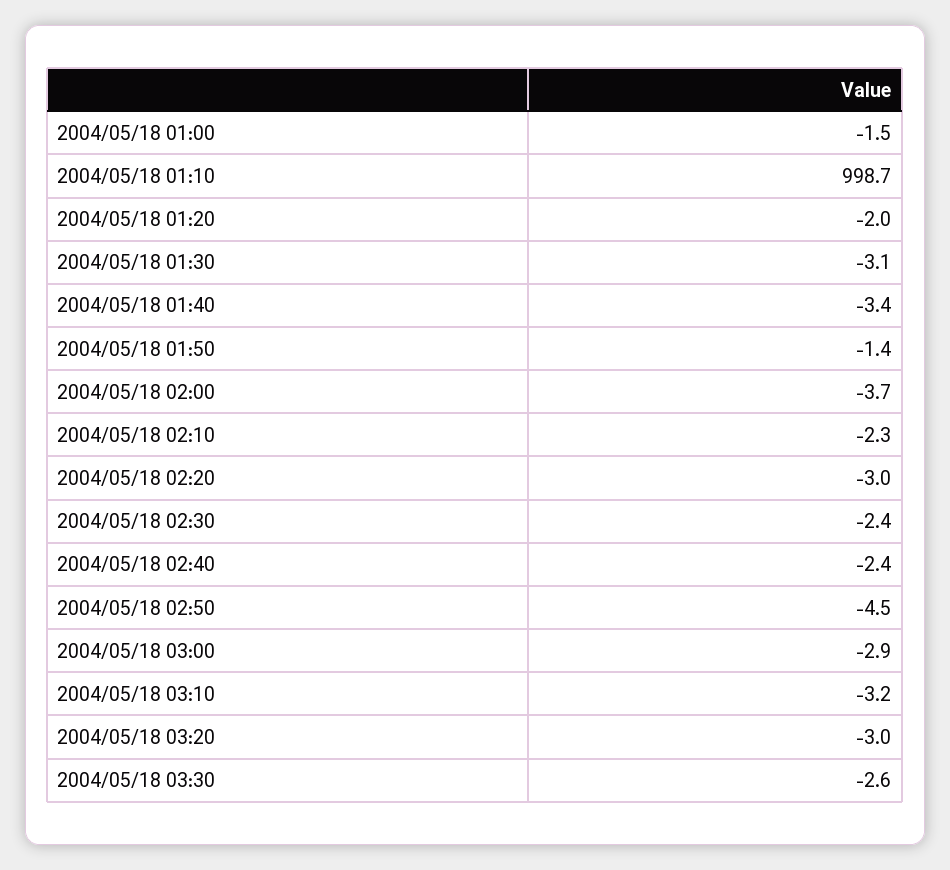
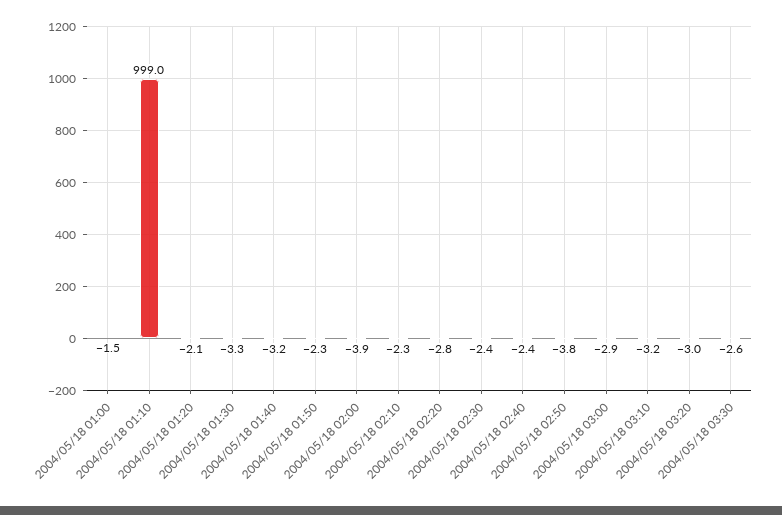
  {
    "2004/05/18 01:00": -1.5,
-   "2004/05/18 01:10": 998.7,
+   "2004/05/18 01:10": 999,
-   "2004/05/18 01:20": -2,
+   "2004/05/18 01:20": -2.1,
-   "2004/05/18 01:30": -3.1,
+   "2004/05/18 01:30": -3.3,
-   "2004/05/18 01:40": -3.4,
+   "2004/05/18 01:40": -3.2,
-   "2004/05/18 01:50": -1.4,
+   "2004/05/18 01:50": -2.3,
-   "2004/05/18 02:00": -3.7,
+   "2004/05/18 02:00": -3.9,
    "2004/05/18 02:10": -2.3,
-   "2004/05/18 02:20": -3,
+   "2004/05/18 02:20": -2.8,
    "2004/05/18 02:30": -2.4,
    "2004/05/18 02:40": -2.4,
-   "2004/05/18 02:50": -4.5,
+   "2004/05/18 02:50": -3.8,
    "2004/05/18 03:00": -2.9,
    "2004/05/18 03:10": -3.2,
    "2004/05/18 03:20": -3,
    "2004/05/18 03:30": -2.6
  }

